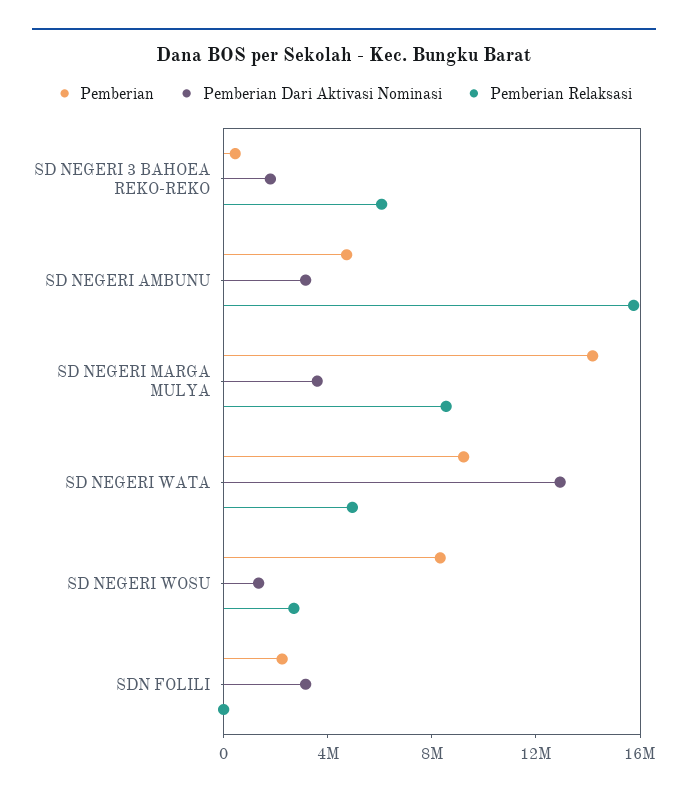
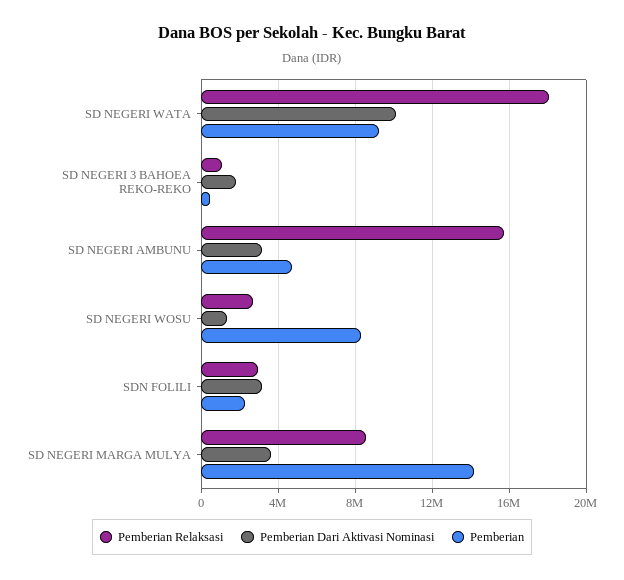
  {
    "Pemberian": {
      "SD NEGERI 3 BAHOEA REKO-REKO": 500000,
      "SD NEGERI AMBUNU": 4500000,
      "SD NEGERI MARGA MULYA": 14000000,
      "SD NEGERI WATA": 9000000,
      "SD NEGERI WOSU": 8500000,
      "SDN FOLILI": 2500000
    },
    "Pemberian Dari Aktivasi Nominasi": {
      "SD NEGERI 3 BAHOEA REKO-REKO": 2000000,
      "SD NEGERI AMBUNU": 3000000,
      "SD NEGERI MARGA MULYA": 3500000,
-     "SD NEGERI WATA": 13000000,
+     "SD NEGERI WATA": 10000000,
      "SD NEGERI WOSU": 1500000,
      "SDN FOLILI": 3000000
    },
    "Pemberian Relaksasi": {
-     "SD NEGERI 3 BAHOEA REKO-REKO": 6000000,
+     "SD NEGERI 3 BAHOEA REKO-REKO": 1000000,
      "SD NEGERI AMBUNU": 16000000,
      "SD NEGERI MARGA MULYA": 8500000,
-     "SD NEGERI WATA": 5000000,
+     "SD NEGERI WATA": 18000000,
      "SD NEGERI WOSU": 2500000,
-     "SDN FOLILI": 0
+     "SDN FOLILI": 3000000
    }
  }

